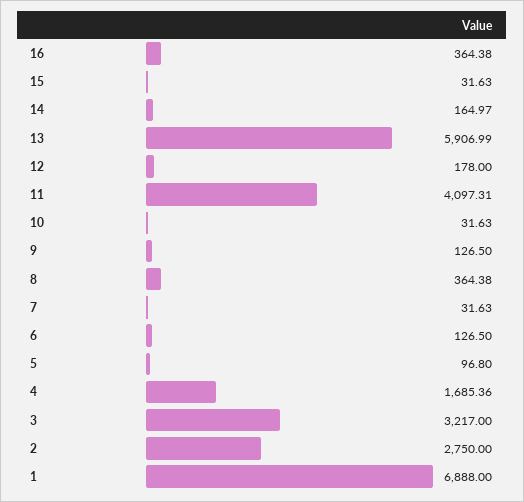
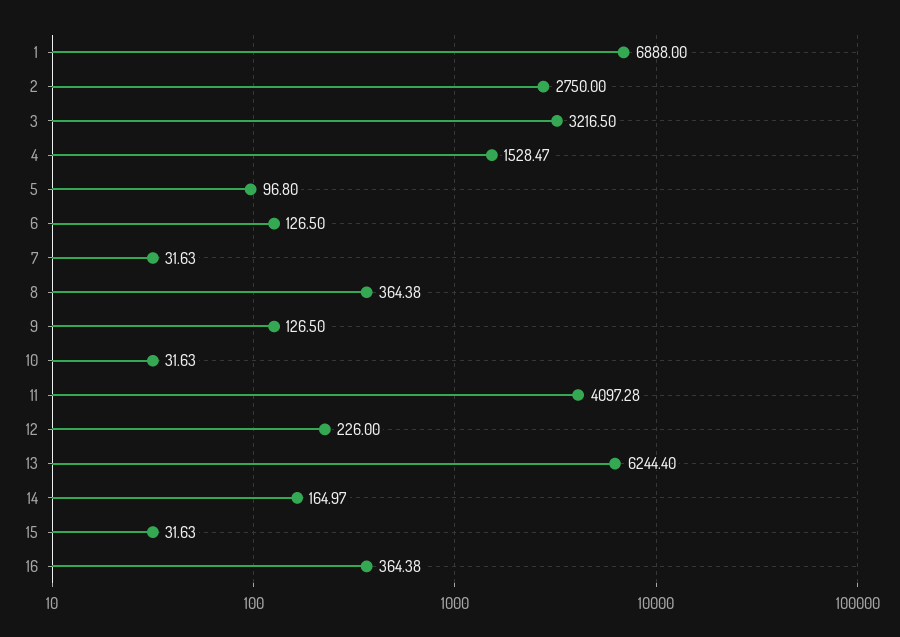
  {
    "16": 364.38,
    "15": 31.63,
    "14": 164.97,
-   "13": 5906.99,
+   "13": 6244.4,
-   "12": 178,
+   "12": 226,
-   "11": 4097.31,
+   "11": 4097.28,
    "10": 31.63,
    "9": 126.5,
    "8": 364.38,
    "7": 31.63,
    "6": 126.5,
    "5": 96.8,
-   "4": 1685.36,
+   "4": 1528.47,
-   "3": 3217,
+   "3": 3216.5,
    "2": 2750,
    "1": 6888
  }

